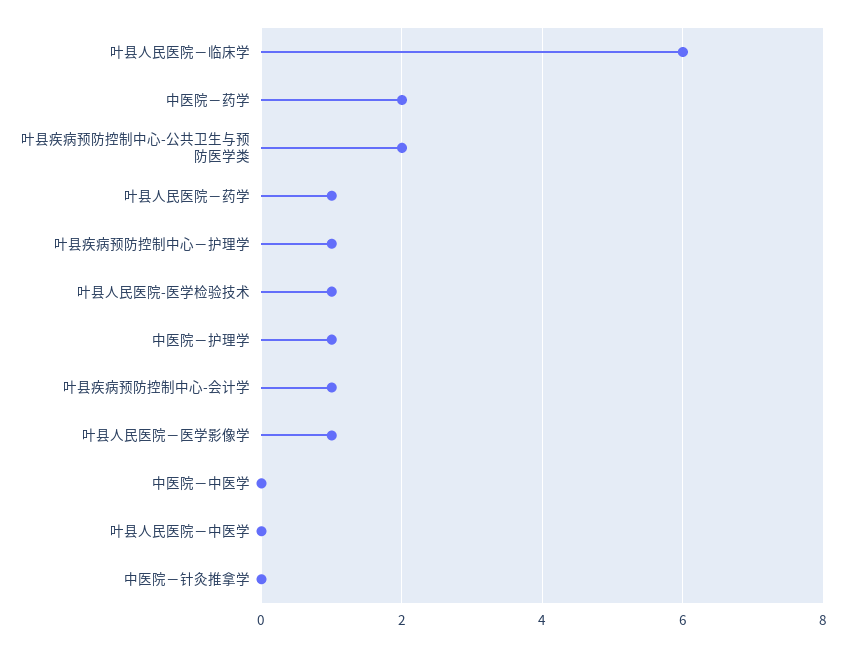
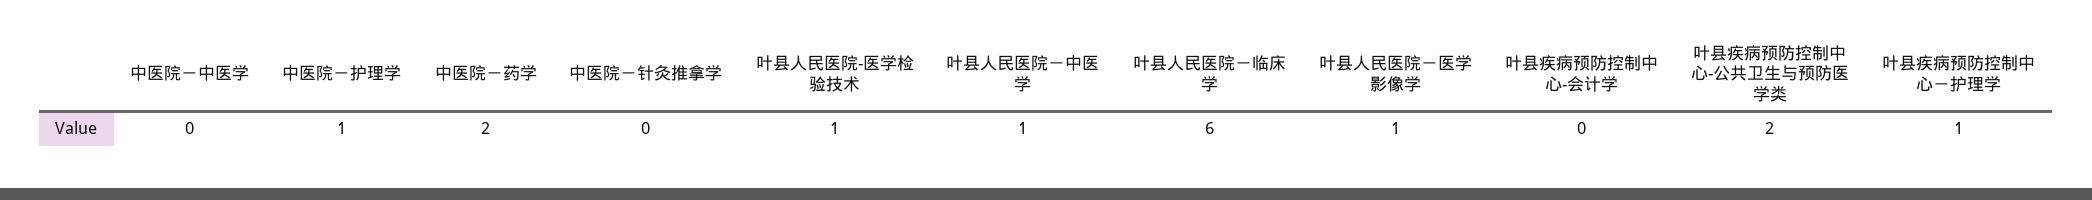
  {
    "叶县人民医院－临床学": 6,
    "中医院－药学": 2,
    "叶县疾病预防控制中心-公共卫生与预防医学类": 2,
-   "叶县人民医院－药学": 1,
    "叶县疾病预防控制中心－护理学": 1,
    "叶县人民医院-医学检验技术": 1,
    "中医院－护理学": 1,
-   "叶县疾病预防控制中心-会计学": 1,
+   "叶县疾病预防控制中心-会计学": 0,
    "叶县人民医院－医学影像学": 1,
    "中医院－中医学": 0,
-   "叶县人民医院－中医学": 0,
+   "叶县人民医院－中医学": 1,
    "中医院－针灸推拿学": 0
  }

